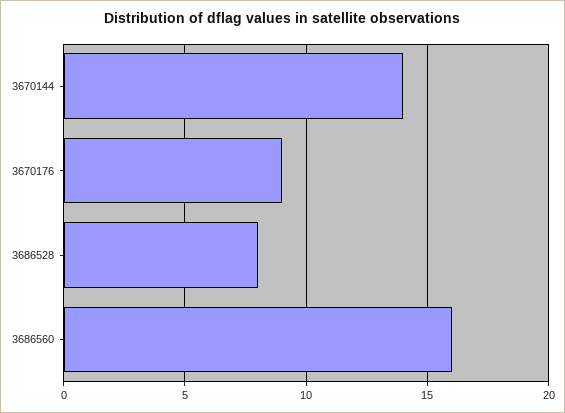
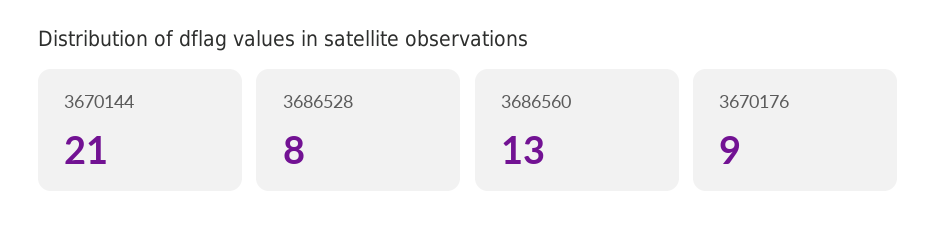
  {
-   "3670144": 14,
+   "3670144": 21,
    "3670176": 9,
    "3686528": 8,
-   "3686560": 16
+   "3686560": 13
  }

